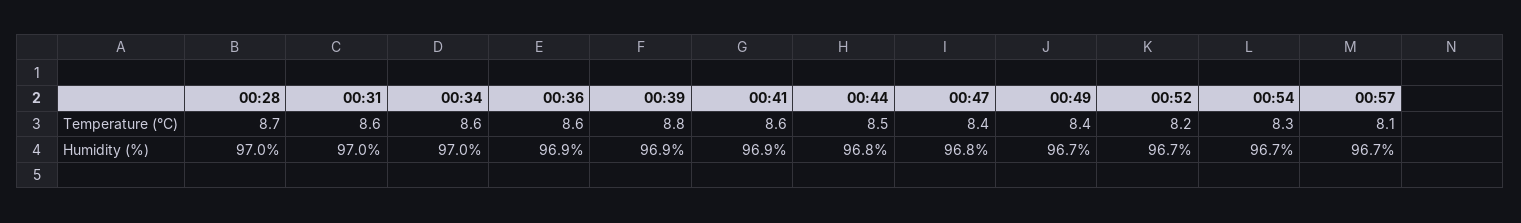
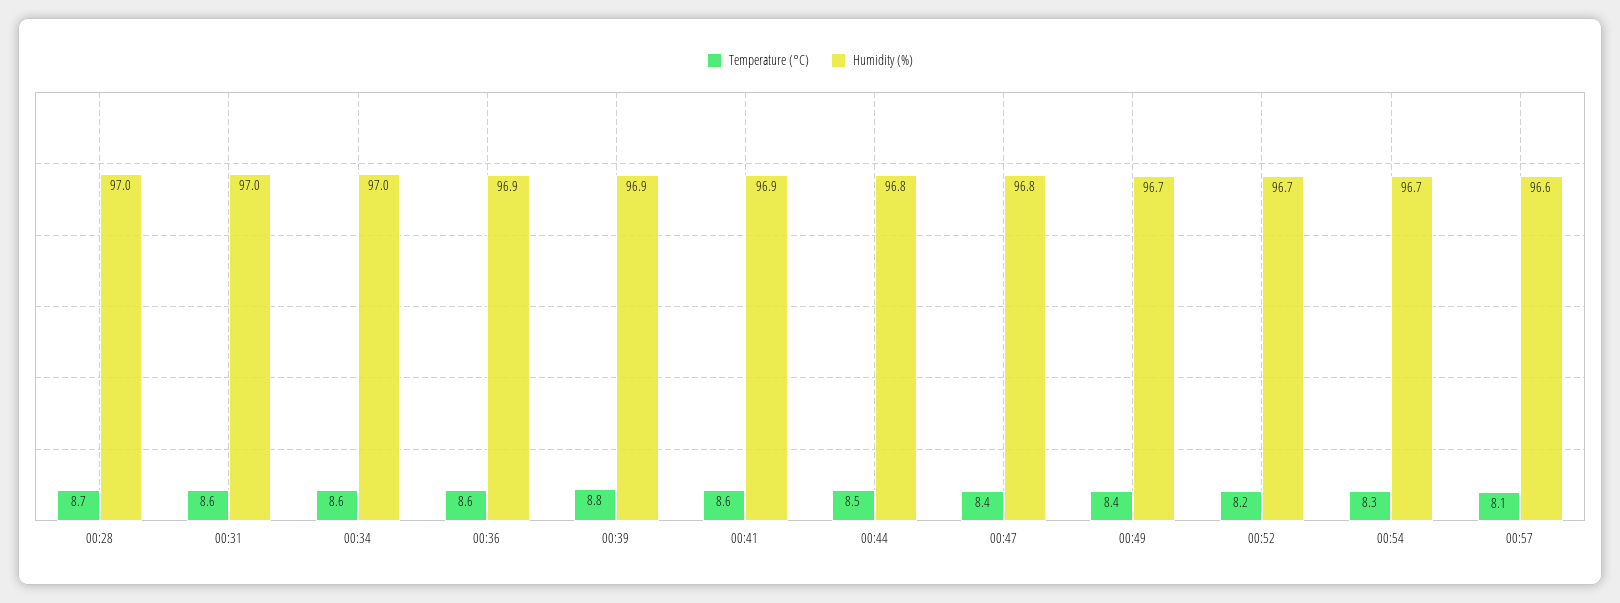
  {
    "Temperature (°C)": {
      "00:28": 8.7,
      "00:31": 8.6,
      "00:34": 8.6,
      "00:36": 8.6,
      "00:39": 8.8,
      "00:41": 8.6,
      "00:44": 8.5,
      "00:47": 8.4,
      "00:49": 8.4,
      "00:52": 8.2,
      "00:54": 8.3,
      "00:57": 8.1
    },
    "Humidity (%)": {
      "00:28": 97,
      "00:31": 97,
      "00:34": 97,
      "00:36": 96.9,
      "00:39": 96.9,
      "00:41": 96.9,
      "00:44": 96.8,
      "00:47": 96.8,
      "00:49": 96.7,
      "00:52": 96.7,
      "00:54": 96.7,
-     "00:57": 96.7
+     "00:57": 96.6
    }
  }

